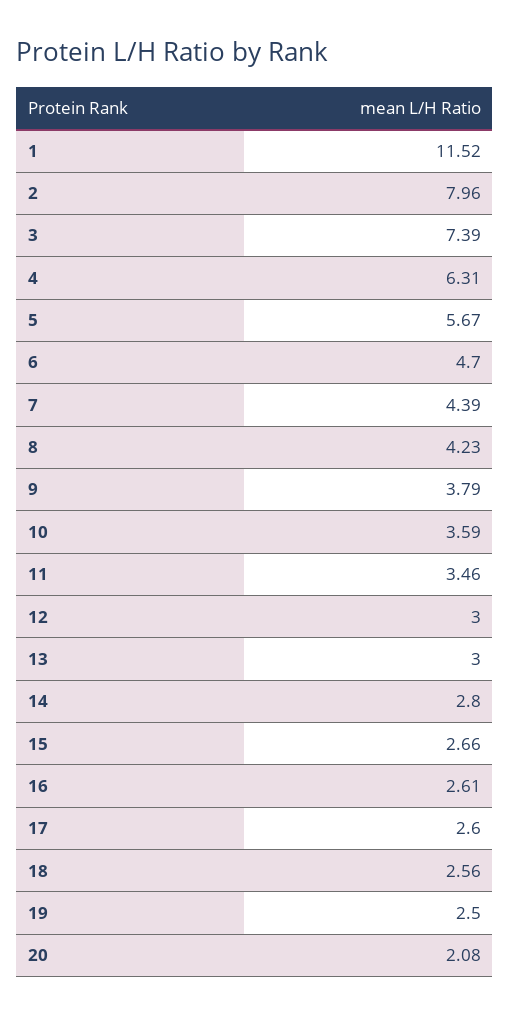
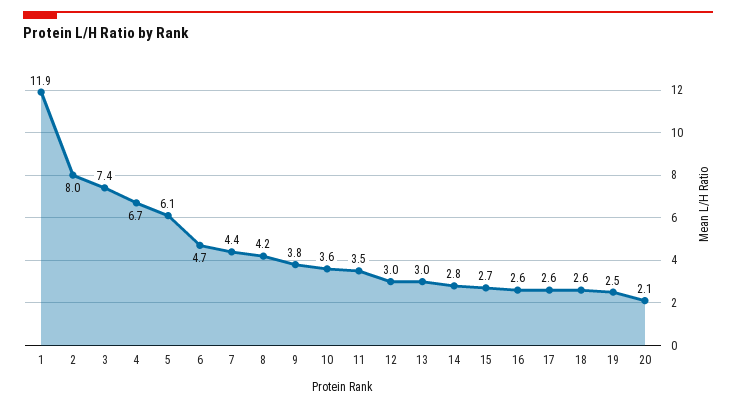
  {
-   "1": 11.52,
+   "1": 11.9,
    "2": 7.96,
    "3": 7.39,
-   "4": 6.31,
+   "4": 6.7,
-   "5": 5.67,
+   "5": 6.1,
    "6": 4.7,
    "7": 4.39,
    "8": 4.23,
    "9": 3.79,
    "10": 3.59,
    "11": 3.46,
    "12": 3,
    "13": 3,
    "14": 2.8,
    "15": 2.66,
    "16": 2.61,
    "17": 2.6,
    "18": 2.56,
    "19": 2.5,
    "20": 2.08
  }

